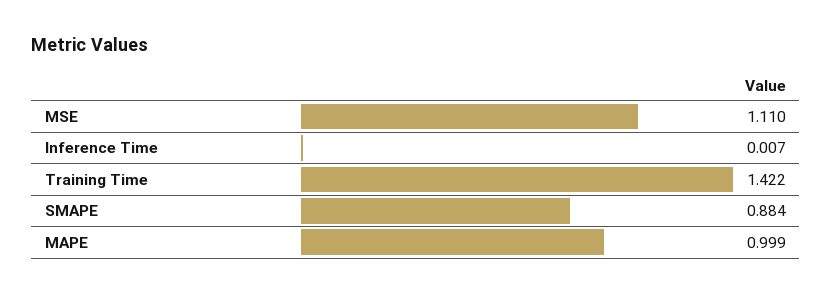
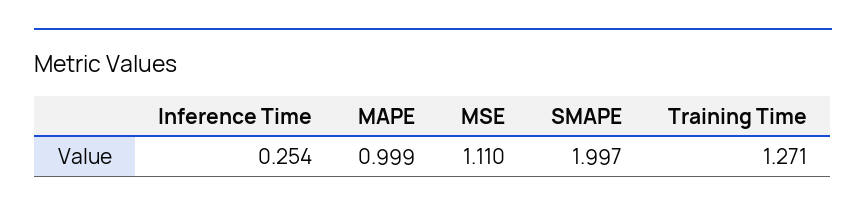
  {
    "MSE": 1.11,
-   "Inference Time": 0.007,
+   "Inference Time": 0.254,
-   "Training Time": 1.422,
+   "Training Time": 1.271,
-   "SMAPE": 0.884,
+   "SMAPE": 1.997,
    "MAPE": 0.999
  }

